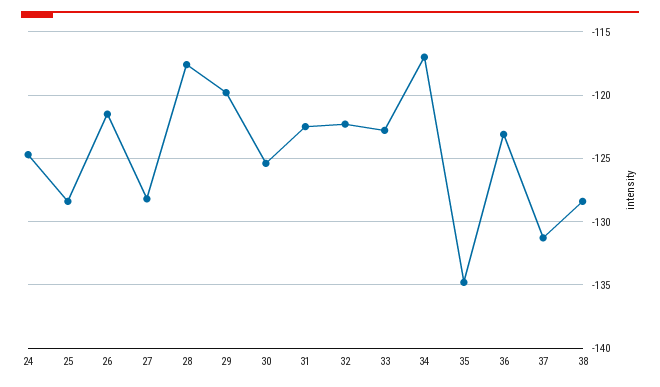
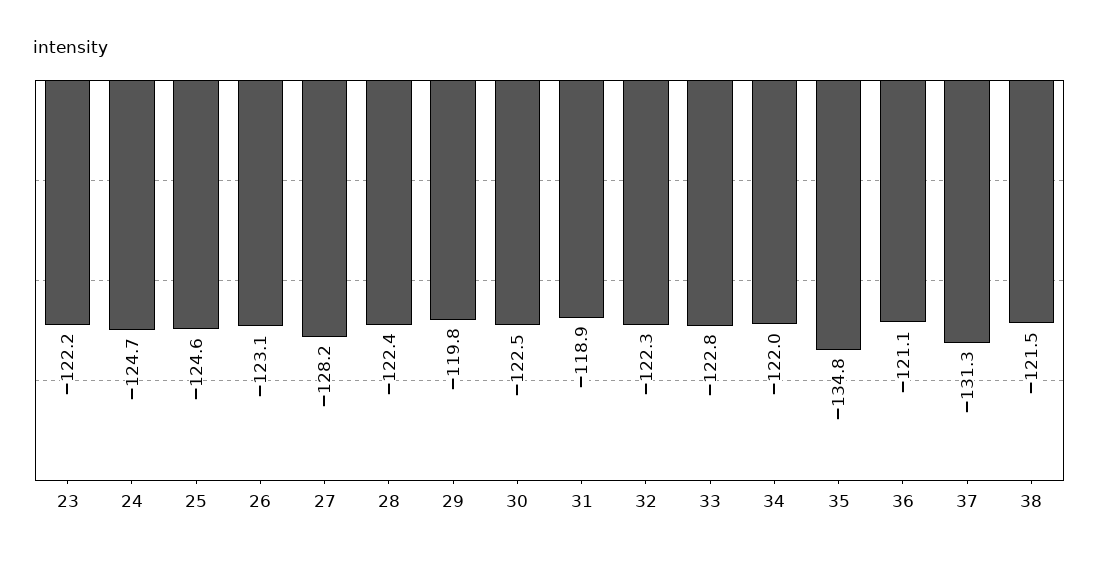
  {
    "24": -124.7,
-   "25": -128.5,
+   "25": -124.6,
-   "26": -121.5,
+   "26": -123.1,
    "27": -128.2,
-   "28": -117.5,
+   "28": -122.4,
    "29": -119.8,
-   "30": -125.5,
+   "30": -122.5,
-   "31": -122.5,
+   "31": -118.9,
    "32": -122.3,
    "33": -122.8,
-   "34": -117,
+   "34": -122,
    "35": -134.8,
-   "36": -123,
+   "36": -121.1,
    "37": -131.3,
-   "38": -128.5
+   "38": -121.5,
+   "23": -122.2
  }

